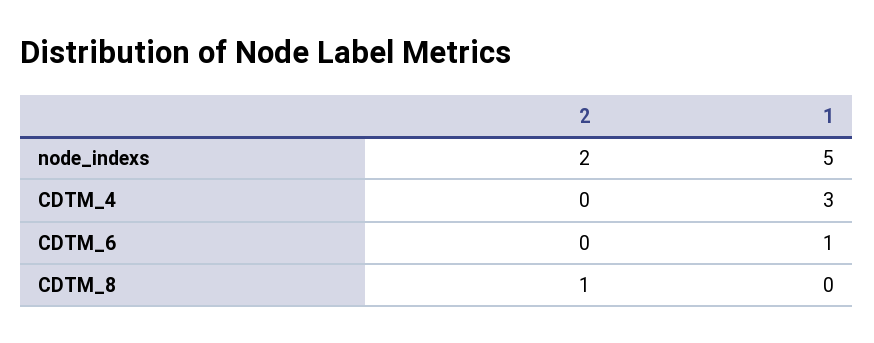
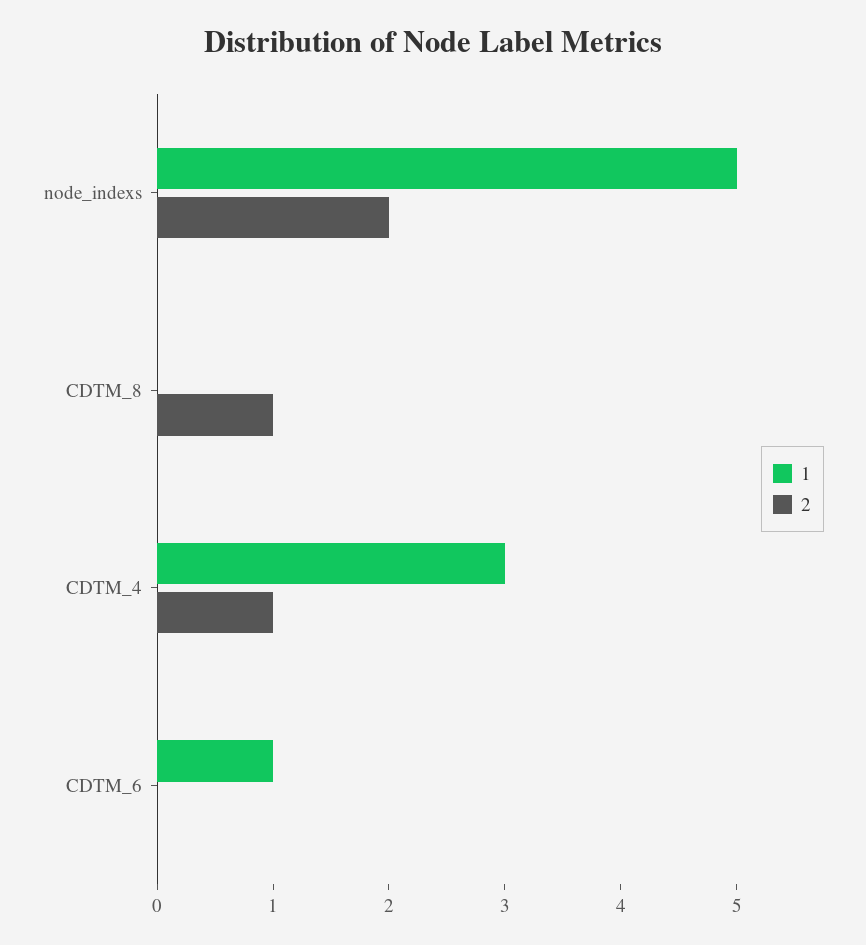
  {
    "2": {
      "node_indexs": 2,
-     "CDTM_4": 0,
+     "CDTM_4": 1,
      "CDTM_6": 0,
      "CDTM_8": 1
    },
    "1": {
      "node_indexs": 5,
      "CDTM_4": 3,
      "CDTM_6": 1,
      "CDTM_8": 0
    }
  }

